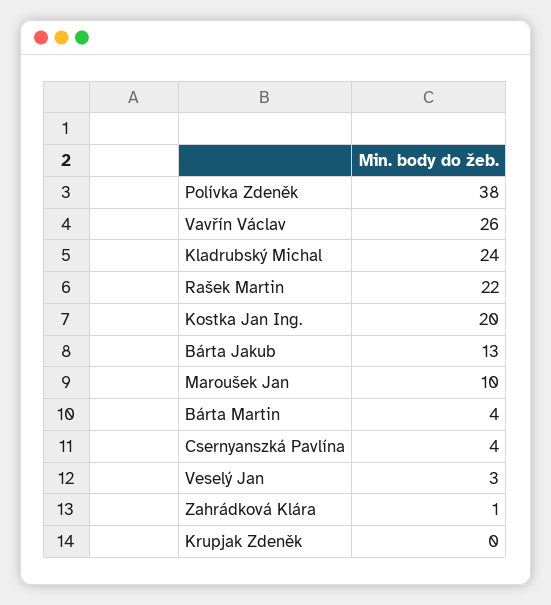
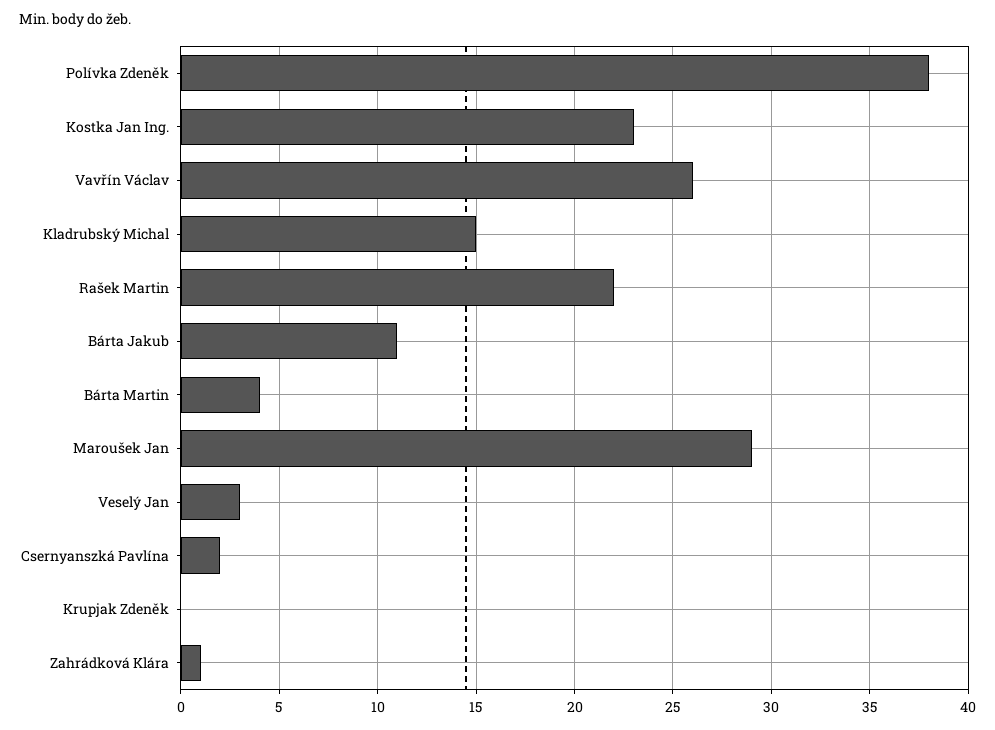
  {
    "Polívka Zdeněk": 38,
    "Vavřín Václav": 26,
-   "Kladrubský Michal": 24,
+   "Kladrubský Michal": 15,
    "Rašek Martin": 22,
-   "Kostka Jan Ing.": 20,
+   "Kostka Jan Ing.": 23,
-   "Bárta Jakub": 13,
+   "Bárta Jakub": 11,
-   "Maroušek Jan": 10,
+   "Maroušek Jan": 29,
    "Bárta Martin": 4,
-   "Csernyanszká Pavlína": 4,
+   "Csernyanszká Pavlína": 2,
    "Veselý Jan": 3,
    "Zahrádková Klára": 1,
    "Krupjak Zdeněk": 0
  }

